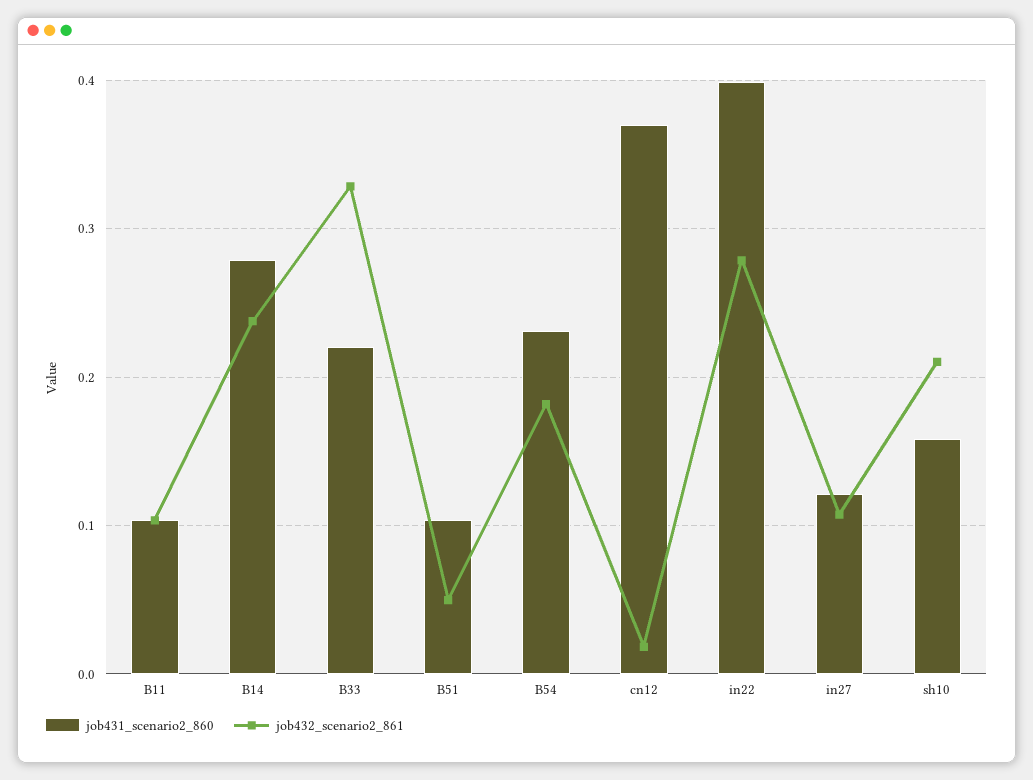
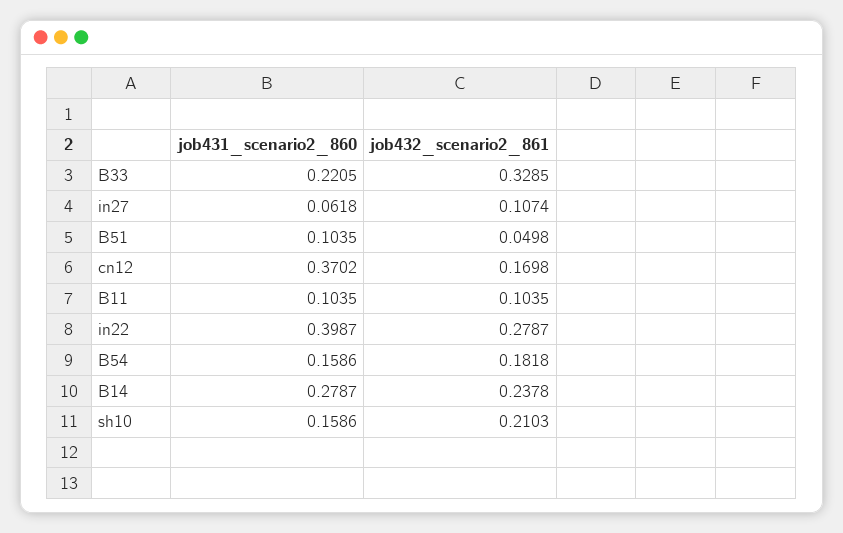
  {
    "job431_scenario2_860": {
      "B11": 0.1035,
      "B14": 0.2787,
      "B33": 0.2205,
      "B51": 0.1035,
-     "B54": 0.23,
+     "B54": 0.1586,
      "cn12": 0.3702,
      "in22": 0.3987,
-     "in27": 0.12,
+     "in27": 0.0618,
      "sh10": 0.1586
    },
    "job432_scenario2_861": {
      "B11": 0.1035,
      "B14": 0.2378,
      "B33": 0.3285,
      "B51": 0.0498,
      "B54": 0.1818,
-     "cn12": 0.02,
+     "cn12": 0.1698,
      "in22": 0.2787,
      "in27": 0.1074,
      "sh10": 0.2103
    }
  }

